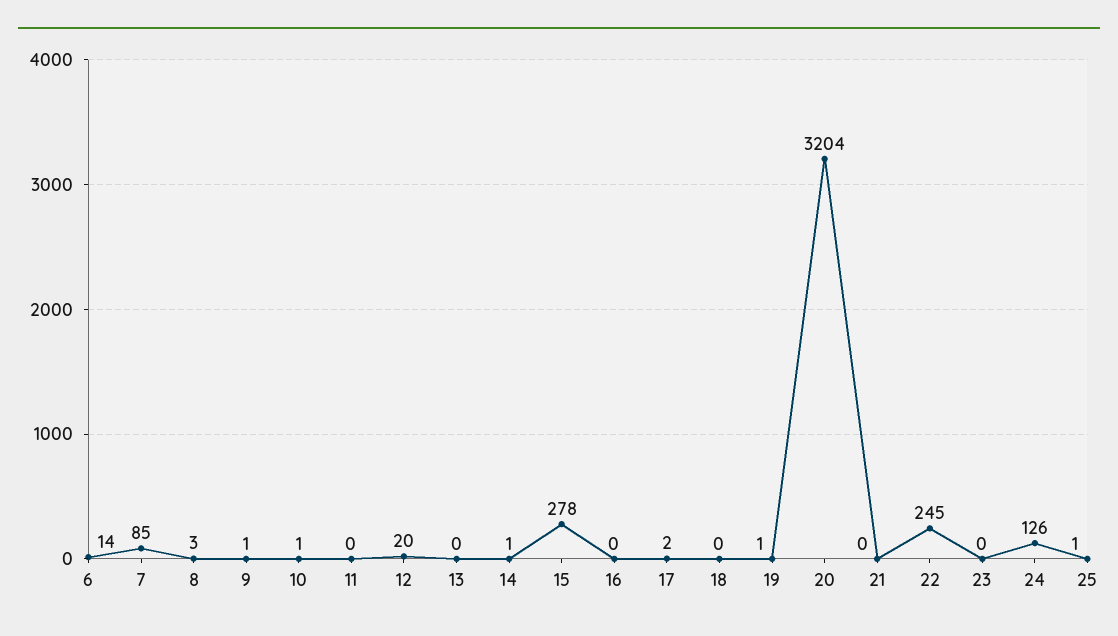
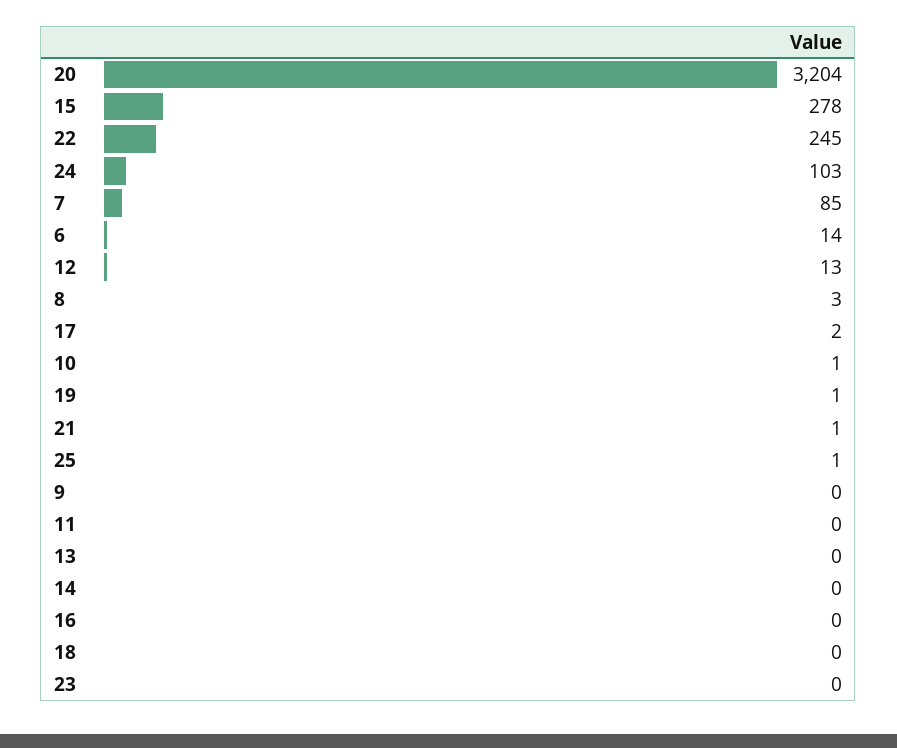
  {
    "6": 14,
    "7": 85,
    "8": 3,
-   "9": 1,
+   "9": 0,
    "10": 1,
    "11": 0,
-   "12": 20,
+   "12": 13,
    "13": 0,
-   "14": 1,
+   "14": 0,
    "15": 278,
    "16": 0,
    "17": 2,
    "18": 0,
    "19": 1,
    "20": 3204,
-   "21": 0,
+   "21": 1,
    "22": 245,
    "23": 0,
-   "24": 126,
+   "24": 103,
    "25": 1
  }

